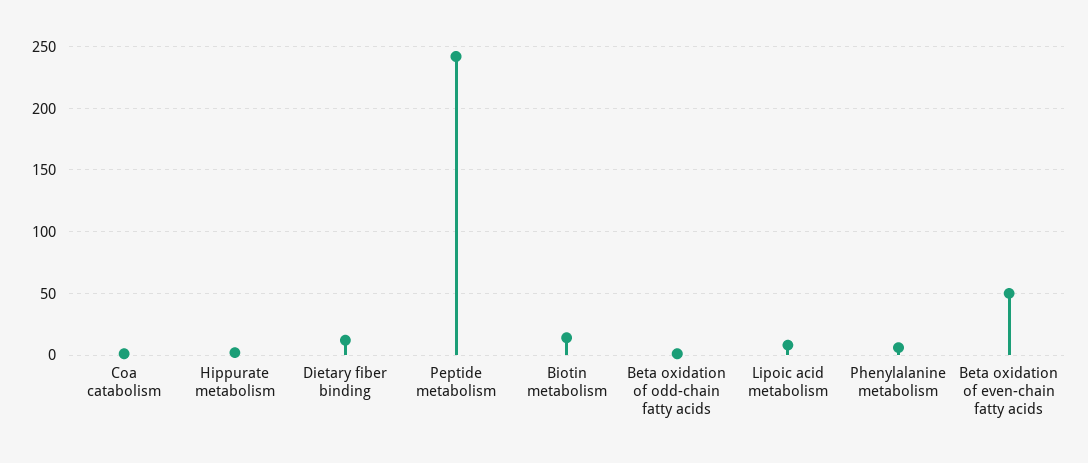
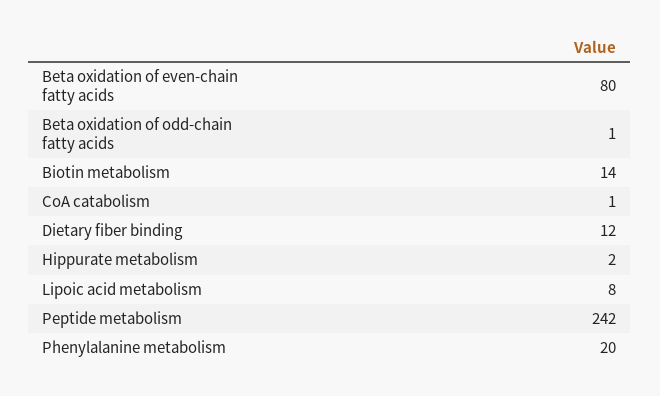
  {
    "Coa catabolism": 1,
    "Hippurate metabolism": 2,
    "Dietary fiber binding": 12,
    "Peptide metabolism": 242,
    "Biotin metabolism": 14,
    "Beta oxidation of odd-chain fatty acids": 1,
    "Lipoic acid metabolism": 8,
-   "Phenylalanine metabolism": 5,
+   "Phenylalanine metabolism": 20,
-   "Beta oxidation of even-chain fatty acids": 50
+   "Beta oxidation of even-chain fatty acids": 80
  }

